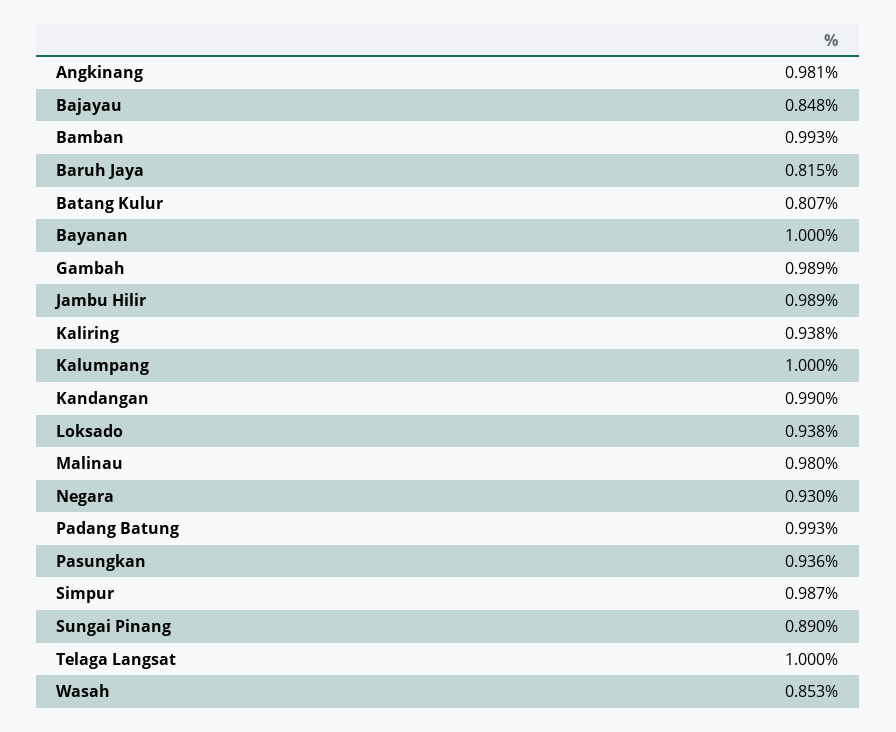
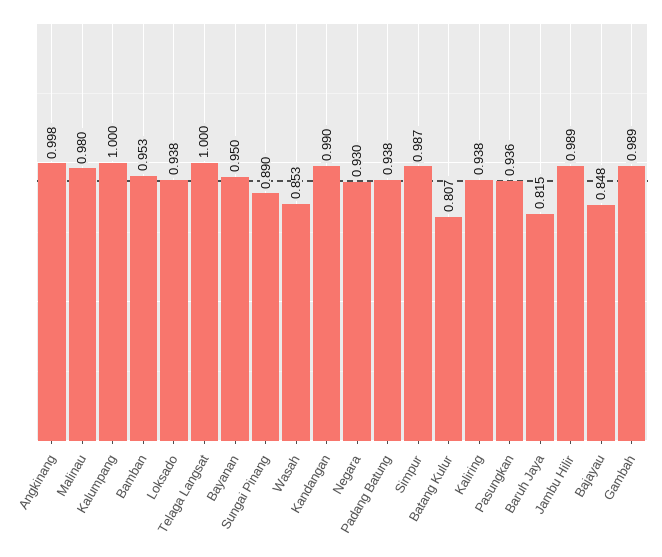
  {
-   "Angkinang": 0.981,
+   "Angkinang": 0.998,
    "Bajayau": 0.848,
-   "Bamban": 0.993,
+   "Bamban": 0.953,
    "Baruh Jaya": 0.815,
    "Batang Kulur": 0.807,
-   "Bayanan": 1,
+   "Bayanan": 0.95,
    "Gambah": 0.989,
    "Jambu Hilir": 0.989,
    "Kaliring": 0.938,
    "Kalumpang": 1,
    "Kandangan": 0.99,
    "Loksado": 0.938,
    "Malinau": 0.98,
    "Negara": 0.93,
-   "Padang Batung": 0.993,
+   "Padang Batung": 0.938,
    "Pasungkan": 0.936,
    "Simpur": 0.987,
    "Sungai Pinang": 0.89,
    "Telaga Langsat": 1,
    "Wasah": 0.853
  }

